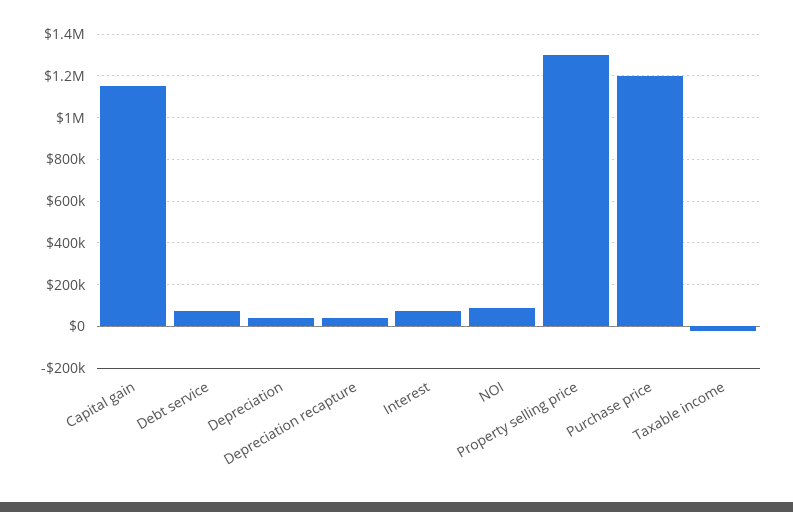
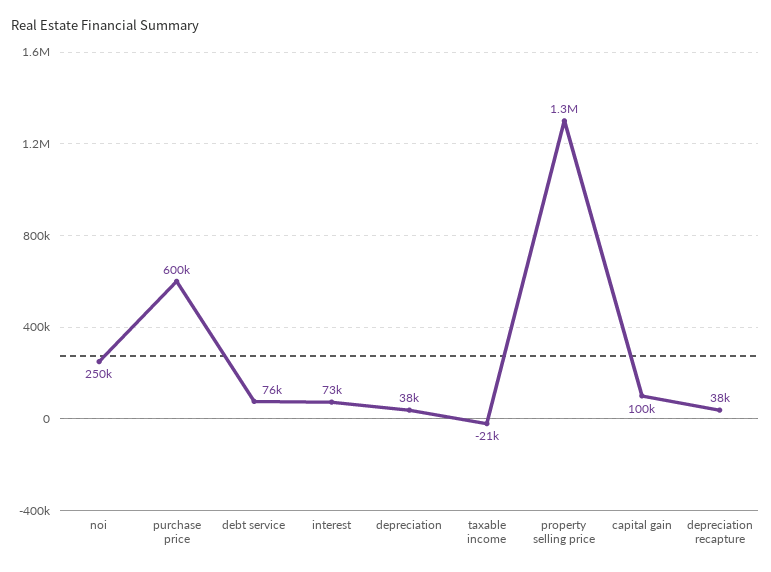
  {
-   "Capital gain": 1150000,
+   "Capital gain": 100000,
    "Debt service": 76000,
    "Depreciation": 38000,
    "Depreciation recapture": 38000,
    "Interest": 73000,
-   "NOI": 100000,
+   "NOI": 250000,
    "Property selling price": 1300000,
-   "Purchase price": 1200000,
+   "Purchase price": 600000,
    "Taxable income": -21000
  }

